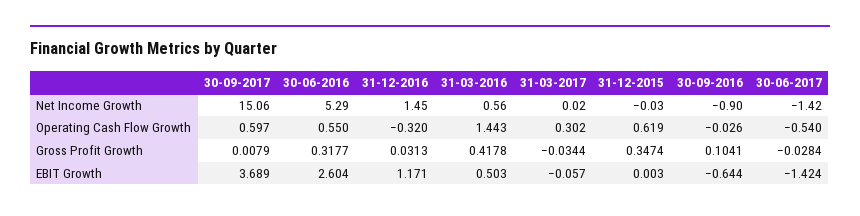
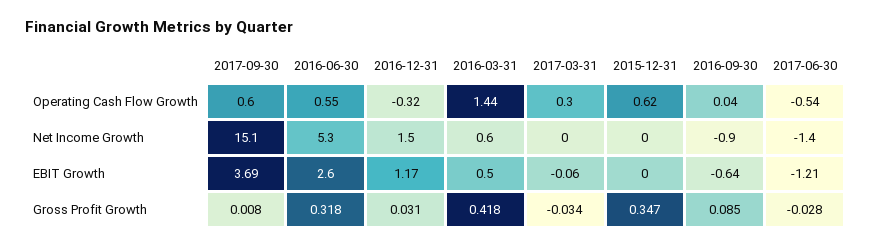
  {
    "30-09-2017": {
      "Net Income Growth": 15.06,
      "Operating Cash Flow Growth": 0.597,
      "Gross Profit Growth": 0.0079,
      "EBIT Growth": 3.689
    },
    "30-06-2016": {
      "Net Income Growth": 5.29,
      "Operating Cash Flow Growth": 0.55,
      "Gross Profit Growth": 0.3177,
      "EBIT Growth": 2.604
    },
    "31-12-2016": {
      "Net Income Growth": 1.45,
      "Operating Cash Flow Growth": -0.32,
      "Gross Profit Growth": 0.0313,
      "EBIT Growth": 1.171
    },
    "31-03-2016": {
      "Net Income Growth": 0.56,
      "Operating Cash Flow Growth": 1.443,
      "Gross Profit Growth": 0.4178,
      "EBIT Growth": 0.503
    },
    "31-03-2017": {
      "Net Income Growth": 0.02,
      "Operating Cash Flow Growth": 0.302,
      "Gross Profit Growth": -0.0344,
      "EBIT Growth": -0.057
    },
    "31-12-2015": {
      "Net Income Growth": -0.03,
      "Operating Cash Flow Growth": 0.619,
      "Gross Profit Growth": 0.3474,
      "EBIT Growth": 0.003
    },
    "30-09-2016": {
      "Net Income Growth": -0.9,
-     "Operating Cash Flow Growth": -0.026,
+     "Operating Cash Flow Growth": 0.04,
-     "Gross Profit Growth": 0.1041,
+     "Gross Profit Growth": 0.085,
      "EBIT Growth": -0.644
    },
    "30-06-2017": {
      "Net Income Growth": -1.42,
      "Operating Cash Flow Growth": -0.54,
      "Gross Profit Growth": -0.0284,
-     "EBIT Growth": -1.424
+     "EBIT Growth": -1.21
    }
  }

